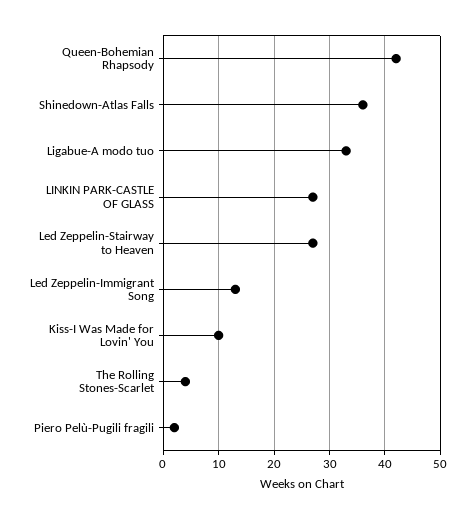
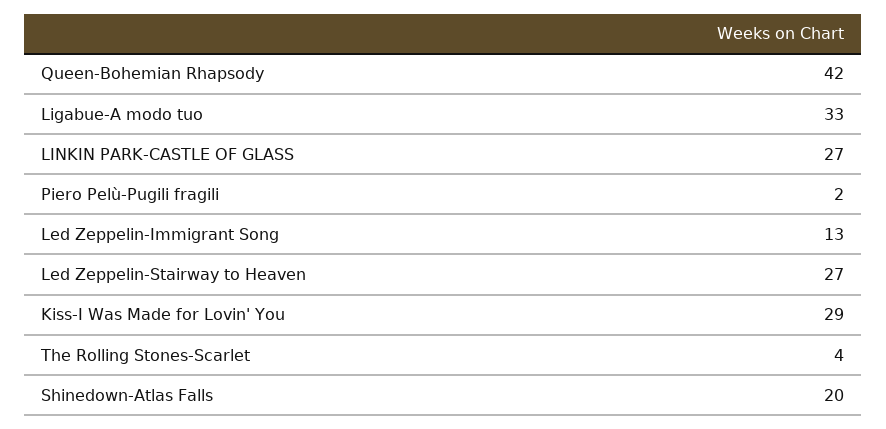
  {
    "Queen-Bohemian Rhapsody": 42,
-   "Shinedown-Atlas Falls": 35,
+   "Shinedown-Atlas Falls": 20,
    "Ligabue-A modo tuo": 33,
    "LINKIN PARK-CASTLE OF GLASS": 27,
    "Led Zeppelin-Stairway to Heaven": 27,
    "Led Zeppelin-Immigrant Song": 13,
-   "Kiss-I Was Made for Lovin' You": 10,
+   "Kiss-I Was Made for Lovin' You": 29,
    "The Rolling Stones-Scarlet": 4,
    "Piero Pelù-Pugili fragili": 2
  }

